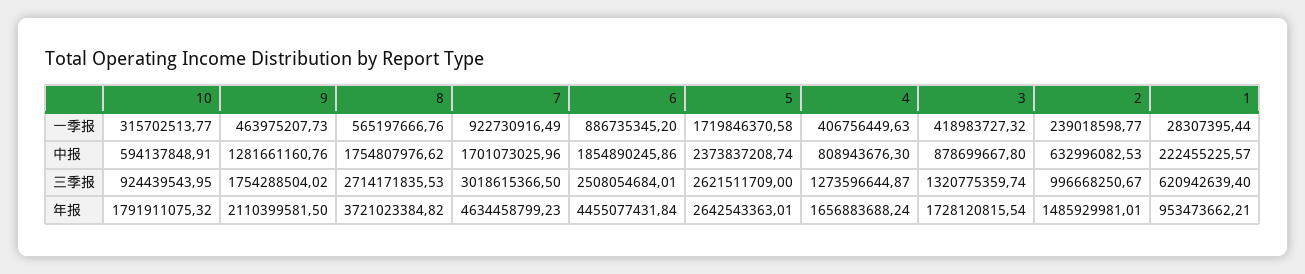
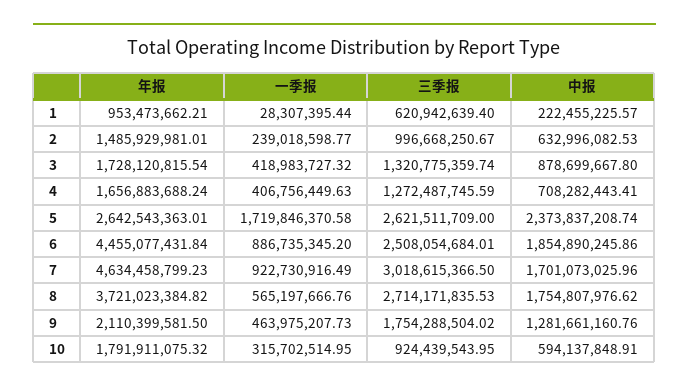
  {
    "10": {
-     "一季报": 315702513.77,
+     "一季报": 315702514.95,
      "中报": 594137848.91,
      "三季报": 924439543.95,
      "年报": 1791911075.32
    },
    "9": {
      "一季报": 463975207.73,
      "中报": 1281661160.76,
      "三季报": 1754288504.02,
      "年报": 2110399581.5
    },
    "8": {
      "一季报": 565197666.76,
      "中报": 1754807976.62,
      "三季报": 2714171835.53,
      "年报": 3721023384.82
    },
    "7": {
      "一季报": 922730916.49,
      "中报": 1701073025.96,
      "三季报": 3018615366.5,
      "年报": 4634458799.23
    },
    "6": {
      "一季报": 886735345.2,
      "中报": 1854890245.86,
      "三季报": 2508054684.01,
      "年报": 4455077431.84
    },
    "5": {
      "一季报": 1719846370.58,
      "中报": 2373837208.74,
      "三季报": 2621511709,
      "年报": 2642543363.01
    },
    "4": {
      "一季报": 406756449.63,
-     "中报": 808943676.3,
+     "中报": 708282443.41,
-     "三季报": 1273596644.87,
+     "三季报": 1272487745.59,
      "年报": 1656883688.24
    },
    "3": {
      "一季报": 418983727.32,
      "中报": 878699667.8,
      "三季报": 1320775359.74,
      "年报": 1728120815.54
    },
    "2": {
      "一季报": 239018598.77,
      "中报": 632996082.53,
      "三季报": 996668250.67,
      "年报": 1485929981.01
    },
    "1": {
      "一季报": 28307395.44,
      "中报": 222455225.57,
      "三季报": 620942639.4,
      "年报": 953473662.21
    }
  }

